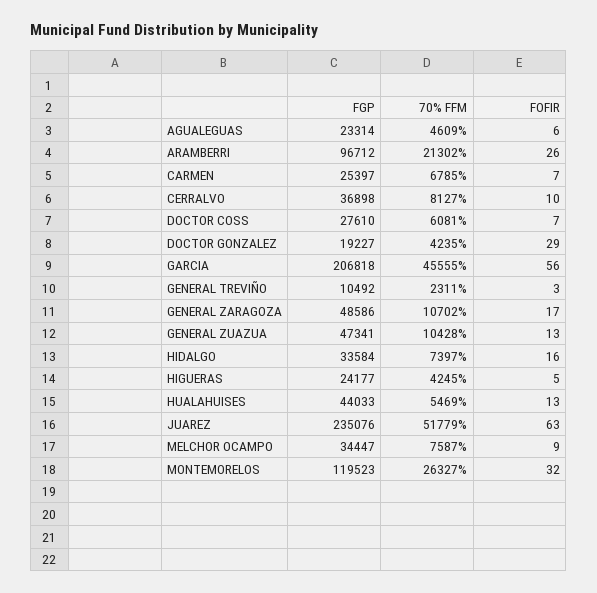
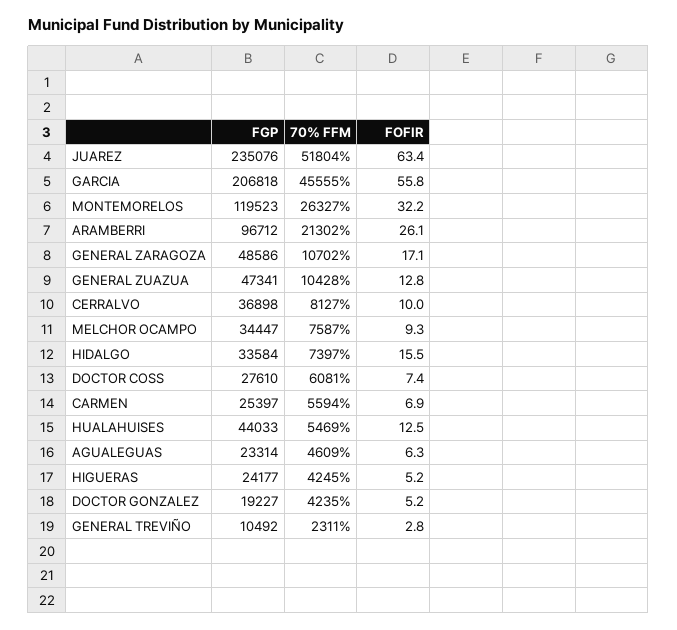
  {
    "FGP": {
      "AGUALEGUAS": 23314,
      "ARAMBERRI": 96712,
      "CARMEN": 25397,
      "CERRALVO": 36898,
      "DOCTOR COSS": 27610,
      "DOCTOR GONZALEZ": 19227,
      "GARCIA": 206818,
      "GENERAL TREVIÑO": 10492,
      "GENERAL ZARAGOZA": 48586,
      "GENERAL ZUAZUA": 47341,
      "HIDALGO": 33584,
      "HIGUERAS": 24177,
      "HUALAHUISES": 44033,
      "JUAREZ": 235076,
      "MELCHOR OCAMPO": 34447,
      "MONTEMORELOS": 119523
    },
    "70% FFM": {
      "AGUALEGUAS": 4609,
      "ARAMBERRI": 21302,
-     "CARMEN": 6785,
+     "CARMEN": 5594,
      "CERRALVO": 8127,
      "DOCTOR COSS": 6081,
      "DOCTOR GONZALEZ": 4235,
      "GARCIA": 45555,
      "GENERAL TREVIÑO": 2311,
      "GENERAL ZARAGOZA": 10702,
      "GENERAL ZUAZUA": 10428,
      "HIDALGO": 7397,
      "HIGUERAS": 4245,
      "HUALAHUISES": 5469,
-     "JUAREZ": 51779,
+     "JUAREZ": 51804,
      "MELCHOR OCAMPO": 7587,
      "MONTEMORELOS": 26327
    },
    "FOFIR": {
      "AGUALEGUAS": 6.3,
      "ARAMBERRI": 26.1,
      "CARMEN": 6.9,
      "CERRALVO": 10,
      "DOCTOR COSS": 7.4,
-     "DOCTOR GONZALEZ": 29,
+     "DOCTOR GONZALEZ": 5.2,
      "GARCIA": 55.8,
      "GENERAL TREVIÑO": 2.8,
      "GENERAL ZARAGOZA": 17.1,
      "GENERAL ZUAZUA": 12.8,
      "HIDALGO": 15.5,
      "HIGUERAS": 5.2,
      "HUALAHUISES": 12.5,
      "JUAREZ": 63.4,
      "MELCHOR OCAMPO": 9.3,
      "MONTEMORELOS": 32.2
    }
  }

